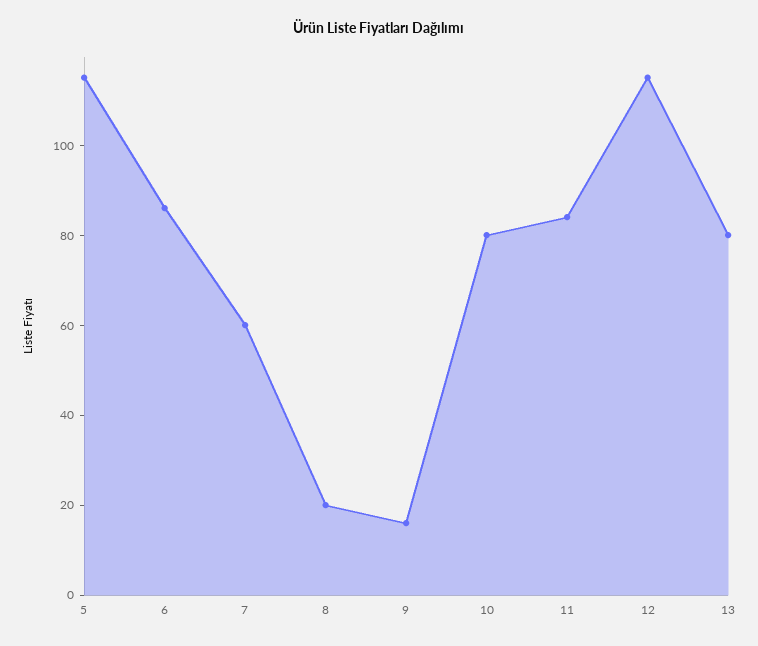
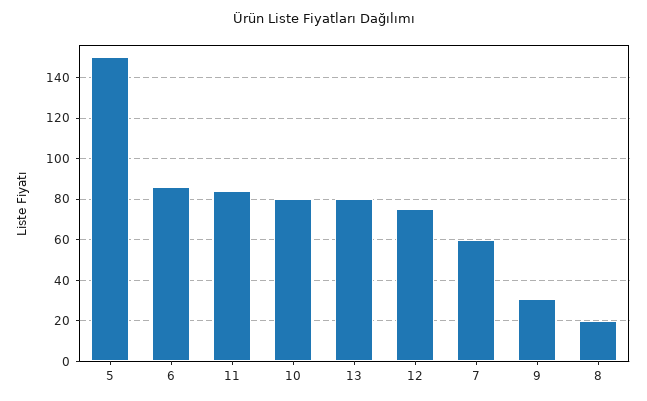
  {
-   "5": 115,
+   "5": 150,
    "6": 85,
    "7": 60,
    "8": 20,
-   "9": 15,
+   "9": 30,
    "10": 80,
    "11": 85,
-   "12": 115,
+   "12": 75,
    "13": 80
  }

